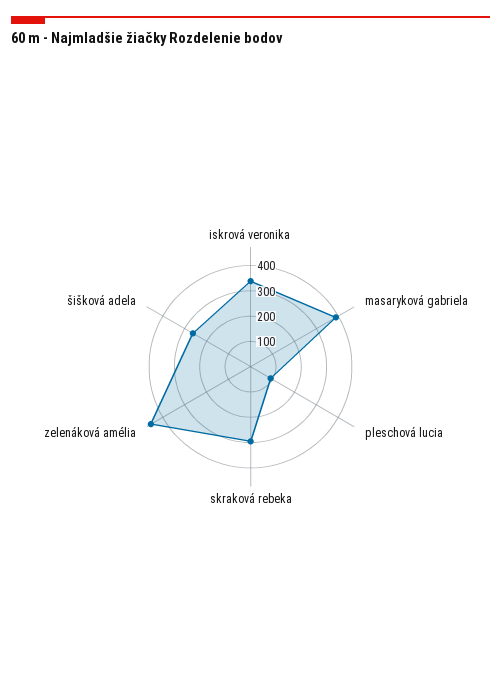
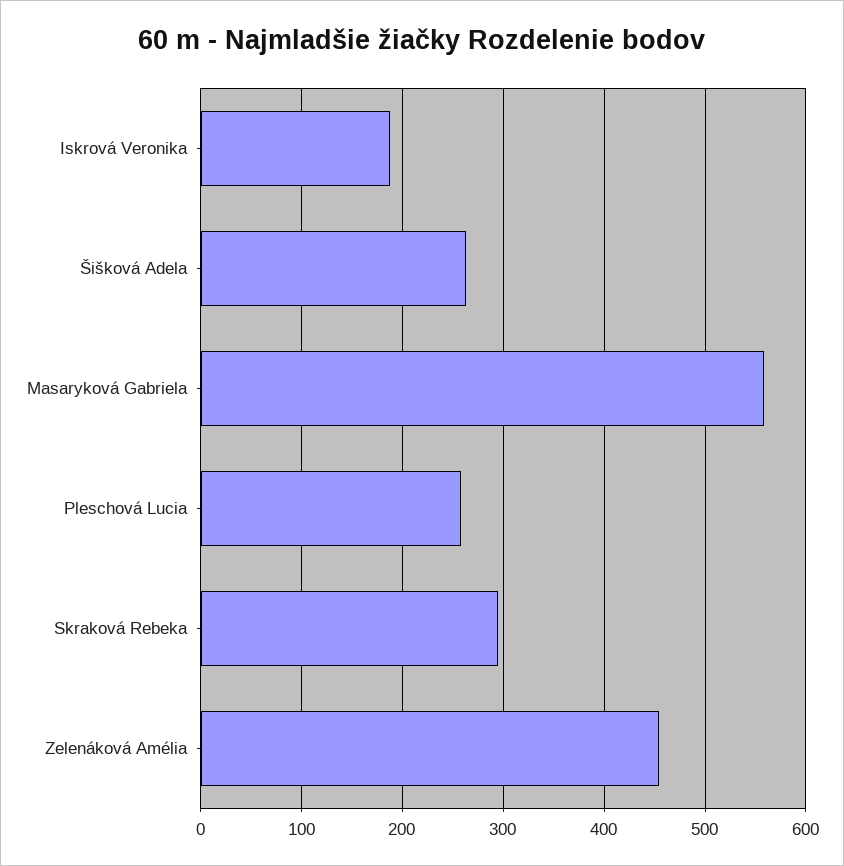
  {
-   "iskrová veronika": 350,
+   "iskrová veronika": 190,
-   "masaryková gabriela": 400,
+   "masaryková gabriela": 560,
-   "pleschová lucia": 100,
+   "pleschová lucia": 260,
    "skraková rebeka": 300,
    "zelenáková amélia": 450,
    "šišková adela": 260
  }

